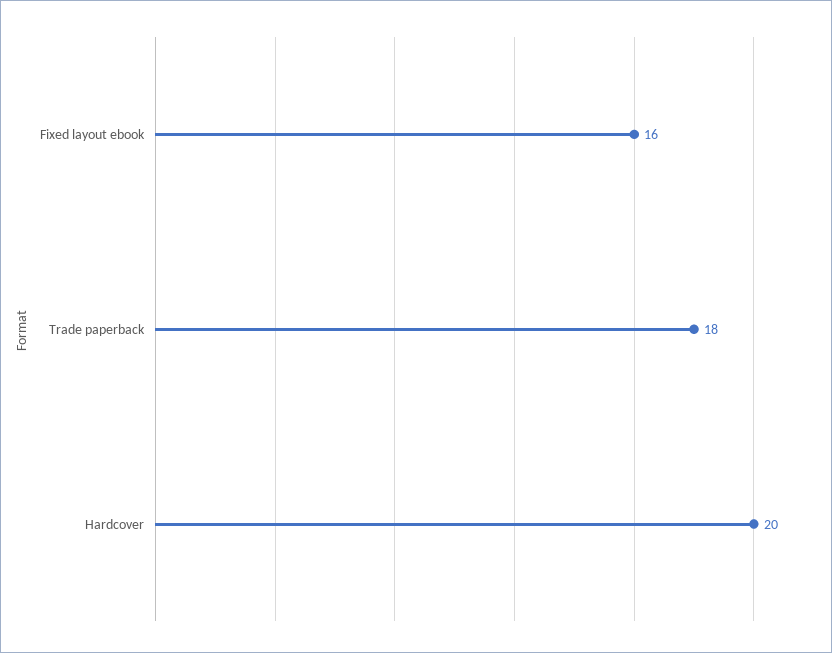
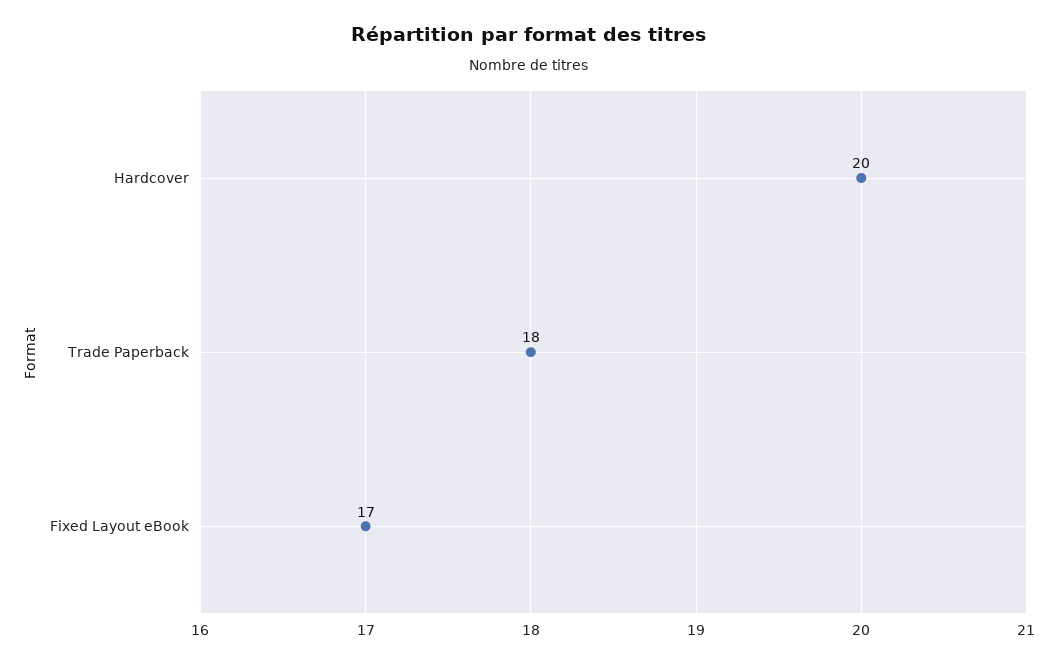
  {
-   "Fixed layout ebook": 16,
+   "Fixed layout ebook": 17,
    "Trade paperback": 18,
    "Hardcover": 20
  }

